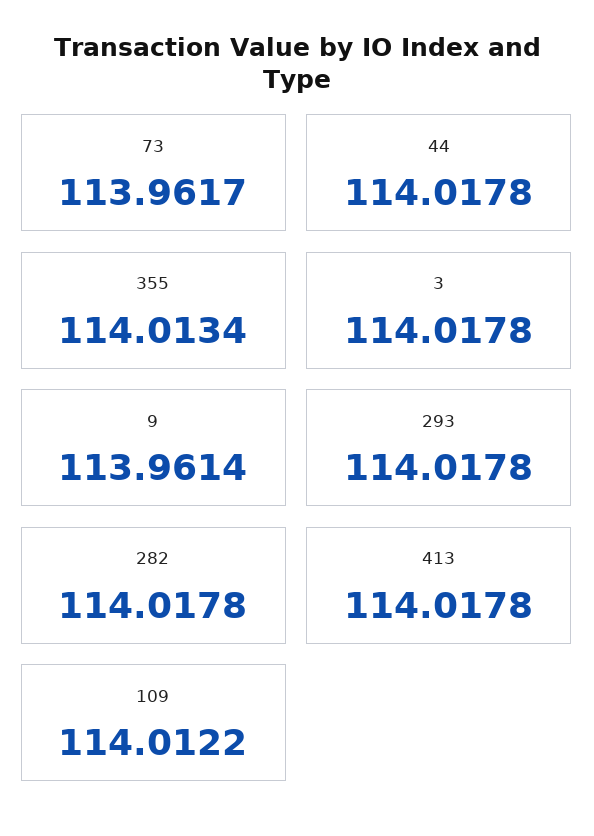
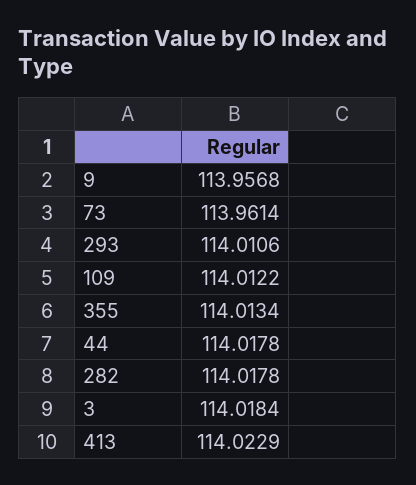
  {
-   "73": 113.9617,
+   "73": 113.9614,
    "44": 114.0178,
    "355": 114.0134,
-   "3": 114.0178,
+   "3": 114.0184,
-   "9": 113.9614,
+   "9": 113.9568,
-   "293": 114.0178,
+   "293": 114.0106,
    "282": 114.0178,
-   "413": 114.0178,
+   "413": 114.0229,
    "109": 114.0122
  }

